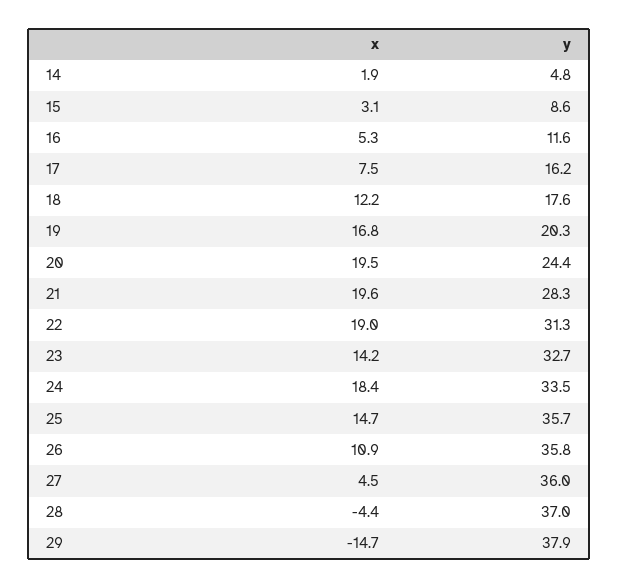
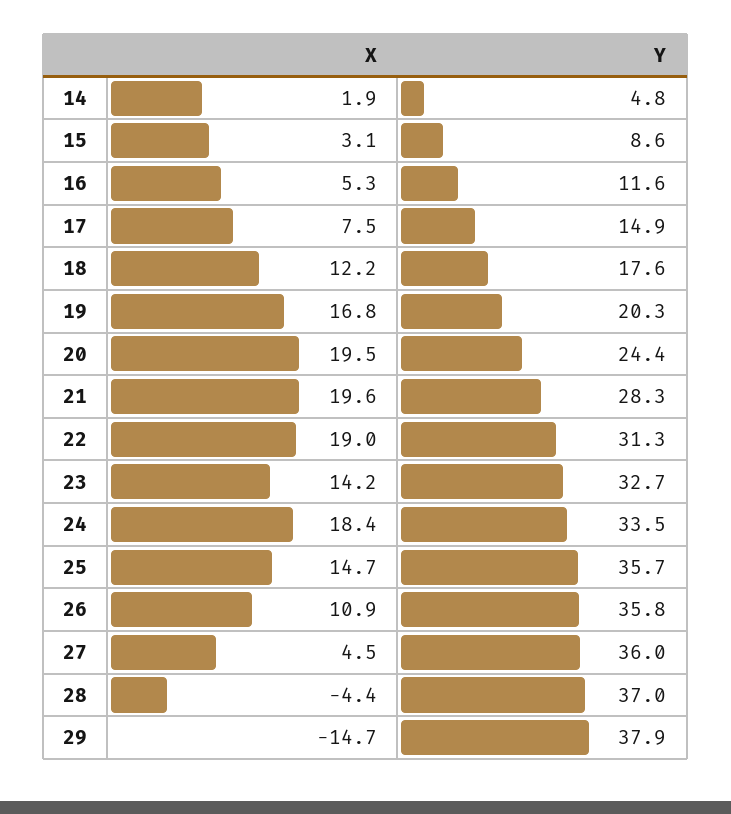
  {
    "x": {
      "14": 1.9,
      "15": 3.1,
      "16": 5.3,
      "17": 7.5,
      "18": 12.2,
      "19": 16.8,
      "20": 19.5,
      "21": 19.6,
      "22": 19,
      "23": 14.2,
      "24": 18.4,
      "25": 14.7,
      "26": 10.9,
      "27": 4.5,
      "28": -4.4,
      "29": -14.7
    },
    "y": {
      "14": 4.8,
      "15": 8.6,
      "16": 11.6,
-     "17": 16.2,
+     "17": 14.9,
      "18": 17.6,
      "19": 20.3,
      "20": 24.4,
      "21": 28.3,
      "22": 31.3,
      "23": 32.7,
      "24": 33.5,
      "25": 35.7,
      "26": 35.8,
      "27": 36,
      "28": 37,
      "29": 37.9
    }
  }

